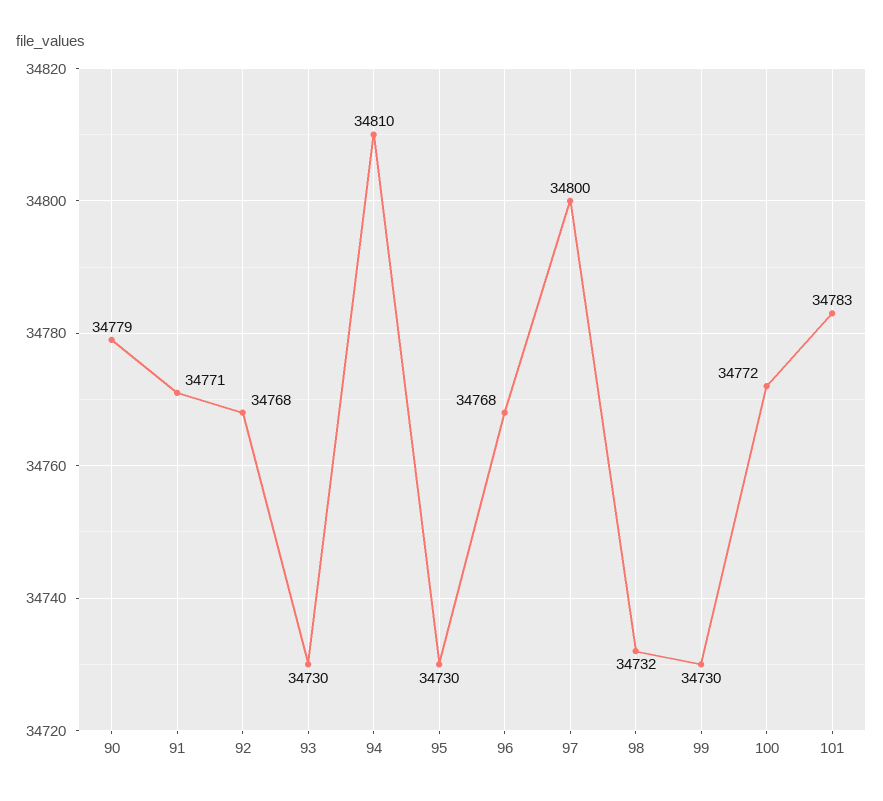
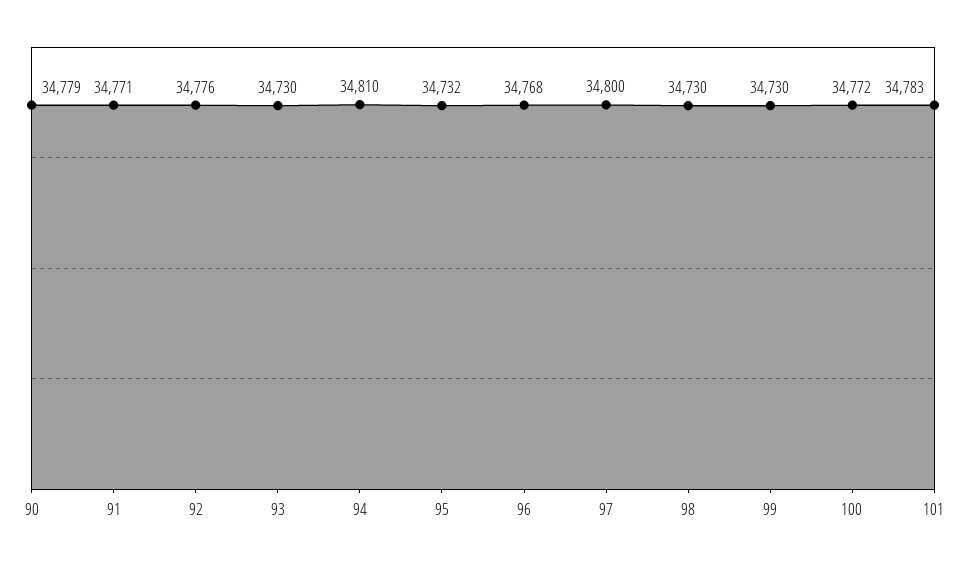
  {
    "90": 34779,
    "91": 34771,
-   "92": 34768,
+   "92": 34776,
    "93": 34730,
    "94": 34810,
-   "95": 34730,
+   "95": 34732,
    "96": 34768,
    "97": 34800,
-   "98": 34732,
+   "98": 34730,
    "99": 34730,
    "100": 34772,
    "101": 34783
  }

